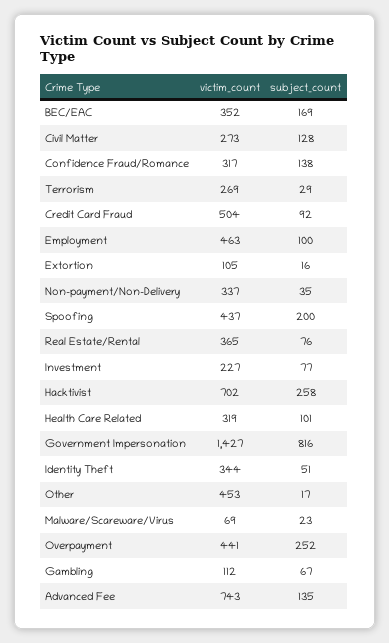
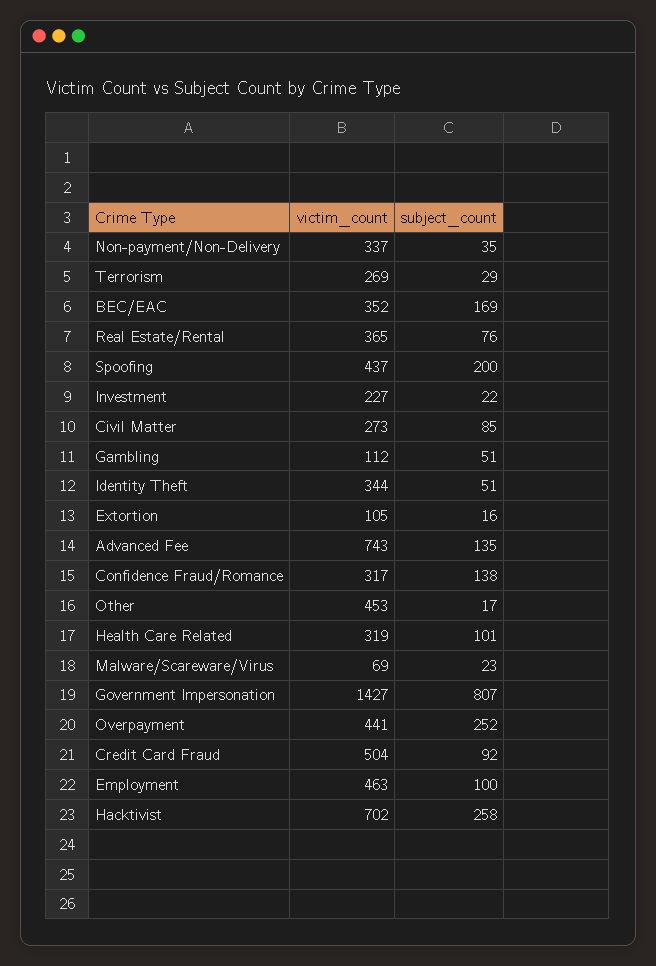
  {
    "victim_count": {
      "BEC/EAC": 352,
      "Civil Matter": 273,
      "Confidence Fraud/Romance": 317,
      "Terrorism": 269,
      "Credit Card Fraud": 504,
      "Employment": 463,
      "Extortion": 105,
      "Non-payment/Non-Delivery": 337,
      "Spoofing": 437,
      "Real Estate/Rental": 365,
      "Investment": 227,
      "Hacktivist": 702,
      "Health Care Related": 319,
      "Government Impersonation": 1427,
      "Identity Theft": 344,
      "Other": 453,
      "Malware/Scareware/Virus": 69,
      "Overpayment": 441,
      "Gambling": 112,
      "Advanced Fee": 743
    },
    "subject_count": {
      "BEC/EAC": 169,
-     "Civil Matter": 128,
+     "Civil Matter": 85,
      "Confidence Fraud/Romance": 138,
      "Terrorism": 29,
      "Credit Card Fraud": 92,
      "Employment": 100,
      "Extortion": 16,
      "Non-payment/Non-Delivery": 35,
      "Spoofing": 200,
      "Real Estate/Rental": 76,
-     "Investment": 77,
+     "Investment": 22,
      "Hacktivist": 258,
      "Health Care Related": 101,
-     "Government Impersonation": 816,
+     "Government Impersonation": 807,
      "Identity Theft": 51,
      "Other": 17,
      "Malware/Scareware/Virus": 23,
      "Overpayment": 252,
-     "Gambling": 67,
+     "Gambling": 51,
      "Advanced Fee": 135
    }
  }

